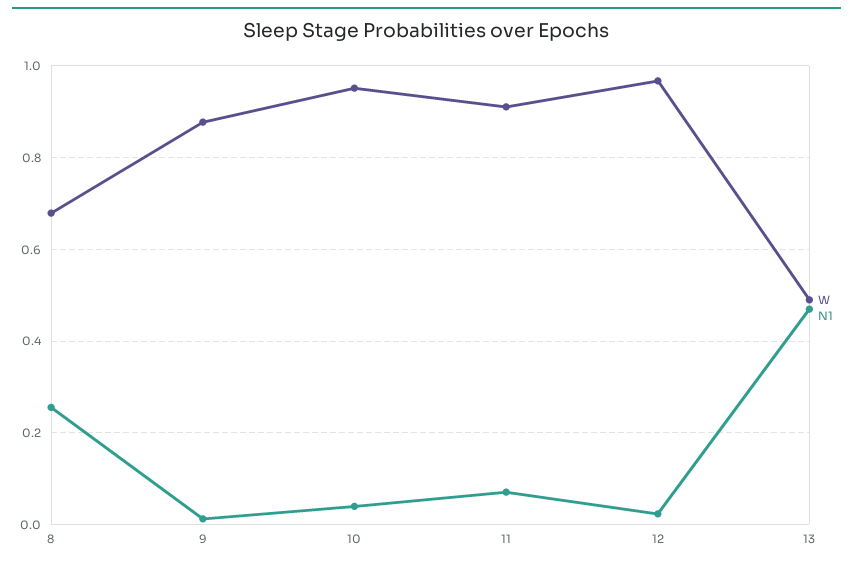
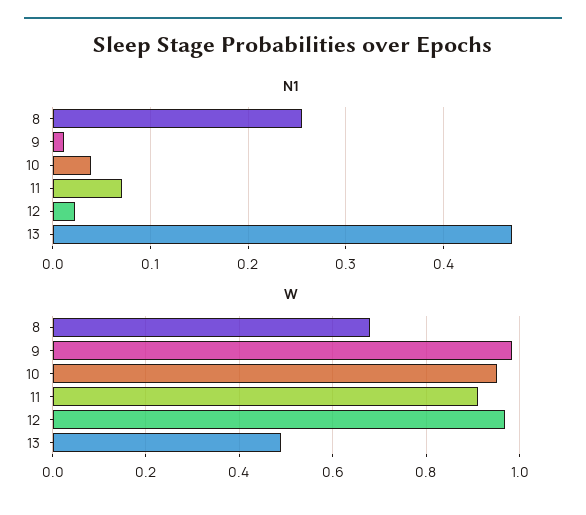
  {
    "W": {
      "8": 0.68,
-     "9": 0.88,
+     "9": 0.98,
      "10": 0.96,
      "11": 0.92,
      "12": 0.96,
      "13": 0.48
    },
    "N1": {
      "8": 0.26,
      "9": 0.01,
      "10": 0.04,
      "11": 0.07,
      "12": 0.02,
      "13": 0.47
    }
  }

